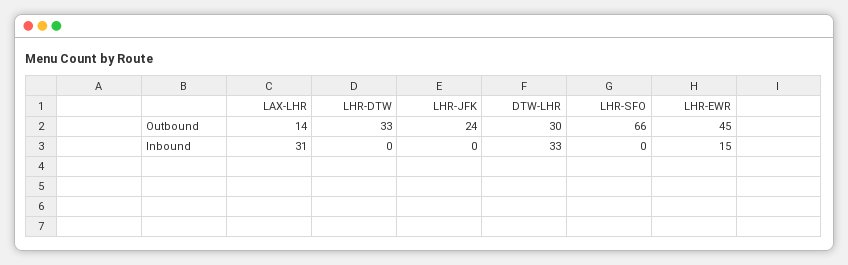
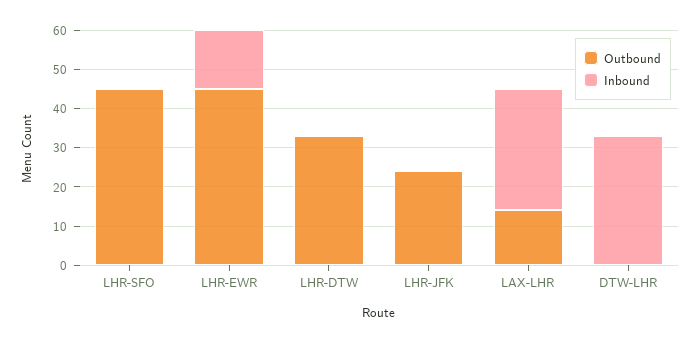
  {
    "Outbound": {
      "LAX-LHR": 14,
      "LHR-DTW": 33,
      "LHR-JFK": 24,
-     "DTW-LHR": 30,
+     "DTW-LHR": 0,
-     "LHR-SFO": 66,
+     "LHR-SFO": 45,
      "LHR-EWR": 45
    },
    "Inbound": {
      "LAX-LHR": 31,
      "LHR-DTW": 0,
      "LHR-JFK": 0,
      "DTW-LHR": 33,
      "LHR-SFO": 0,
      "LHR-EWR": 15
    }
  }

